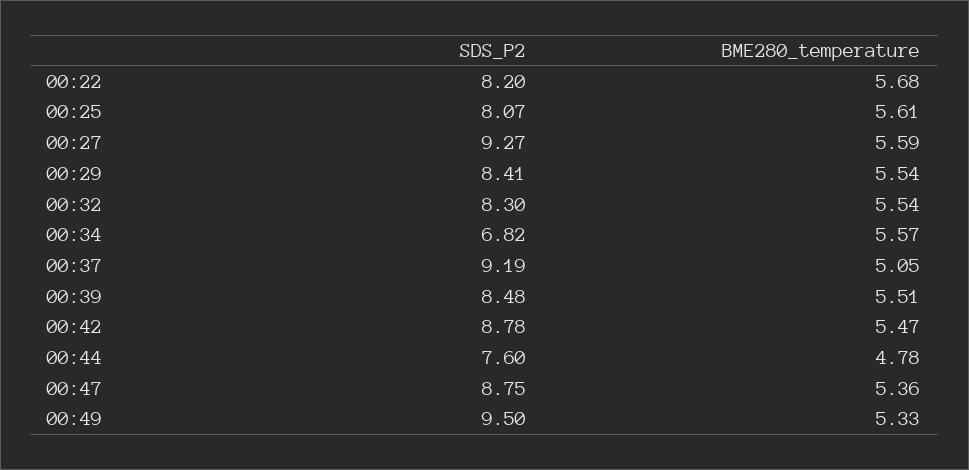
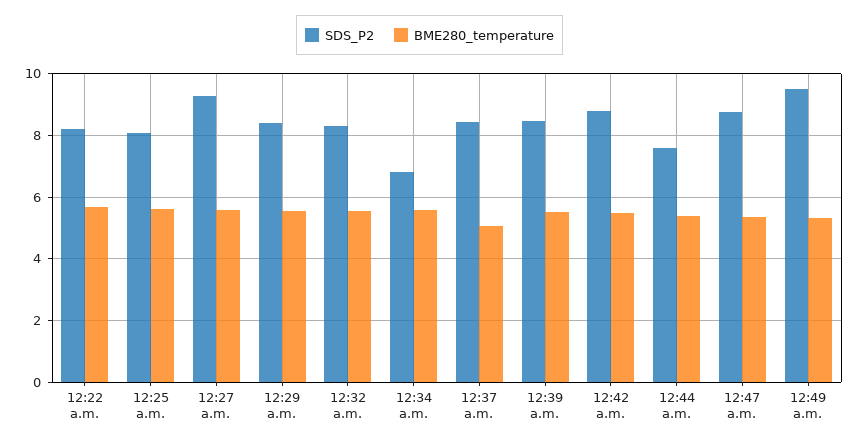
  {
    "SDS_P2": {
      "00:22": 8.2,
      "00:25": 8.07,
      "00:27": 9.27,
      "00:29": 8.41,
      "00:32": 8.3,
      "00:34": 6.82,
-     "00:37": 9.19,
+     "00:37": 8.4,
      "00:39": 8.48,
      "00:42": 8.78,
      "00:44": 7.6,
      "00:47": 8.75,
      "00:49": 9.5
    },
    "BME280_temperature": {
      "00:22": 5.68,
      "00:25": 5.61,
      "00:27": 5.59,
      "00:29": 5.54,
      "00:32": 5.54,
      "00:34": 5.57,
      "00:37": 5.05,
      "00:39": 5.51,
      "00:42": 5.47,
-     "00:44": 4.78,
+     "00:44": 5.4,
      "00:47": 5.36,
      "00:49": 5.33
    }
  }

